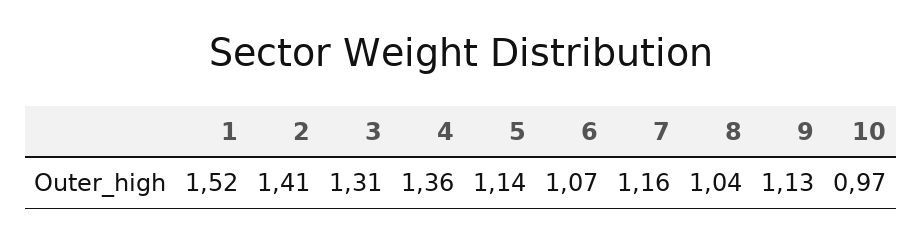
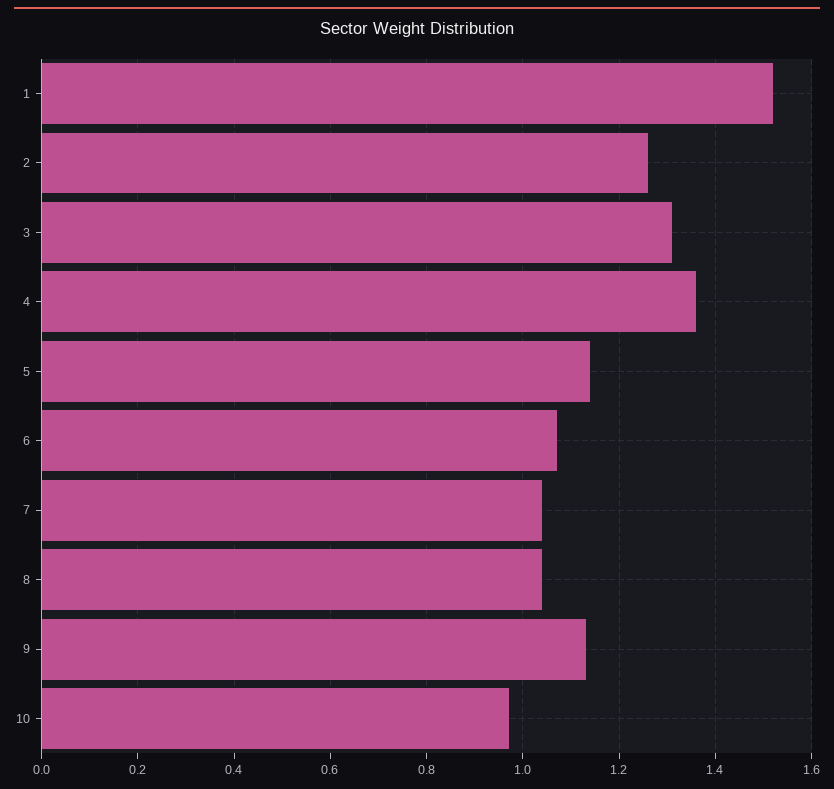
  {
    "1": 1.52,
-   "2": 1.41,
+   "2": 1.25,
    "3": 1.31,
    "4": 1.36,
    "5": 1.14,
    "6": 1.07,
-   "7": 1.16,
+   "7": 1.05,
    "8": 1.04,
    "9": 1.13,
    "10": 0.97
  }

